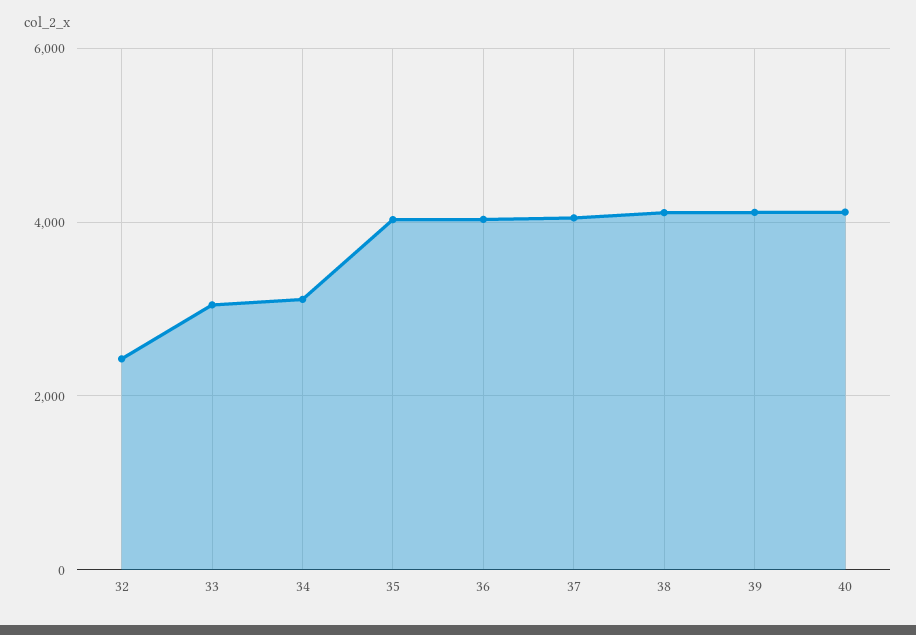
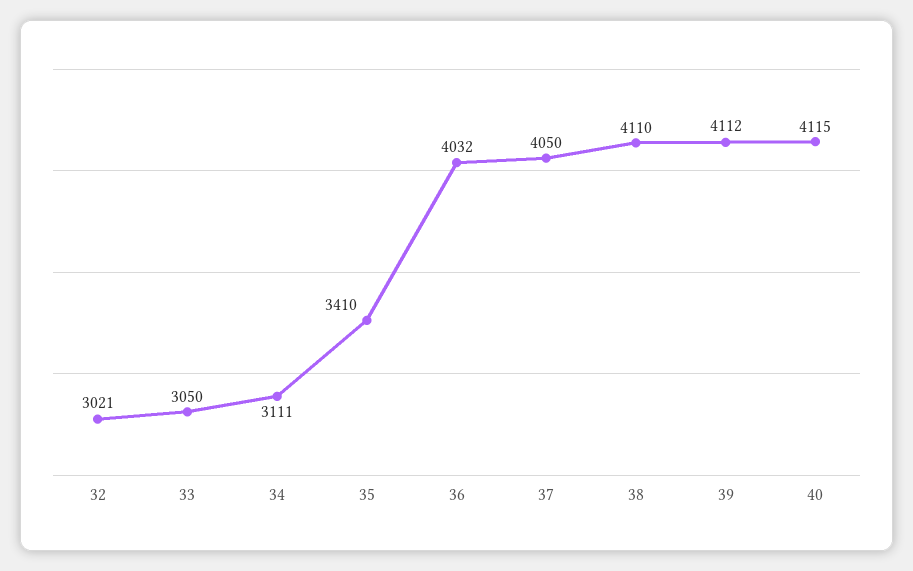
  {
-   "32": 2400,
+   "32": 3021,
    "33": 3050,
    "34": 3111,
-   "35": 4000,
+   "35": 3410,
    "36": 4032,
    "37": 4050,
    "38": 4110,
    "39": 4112,
    "40": 4115
  }

